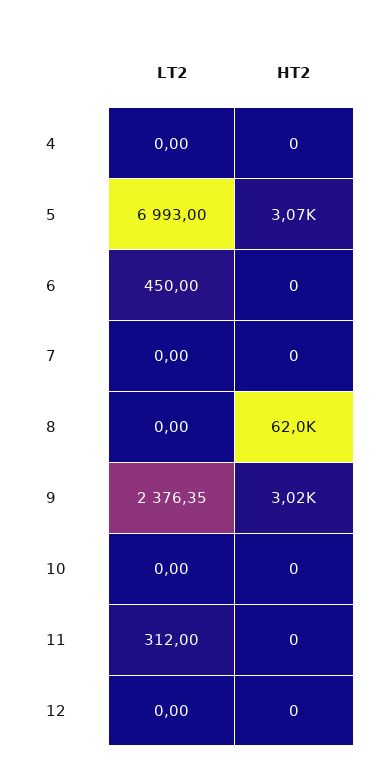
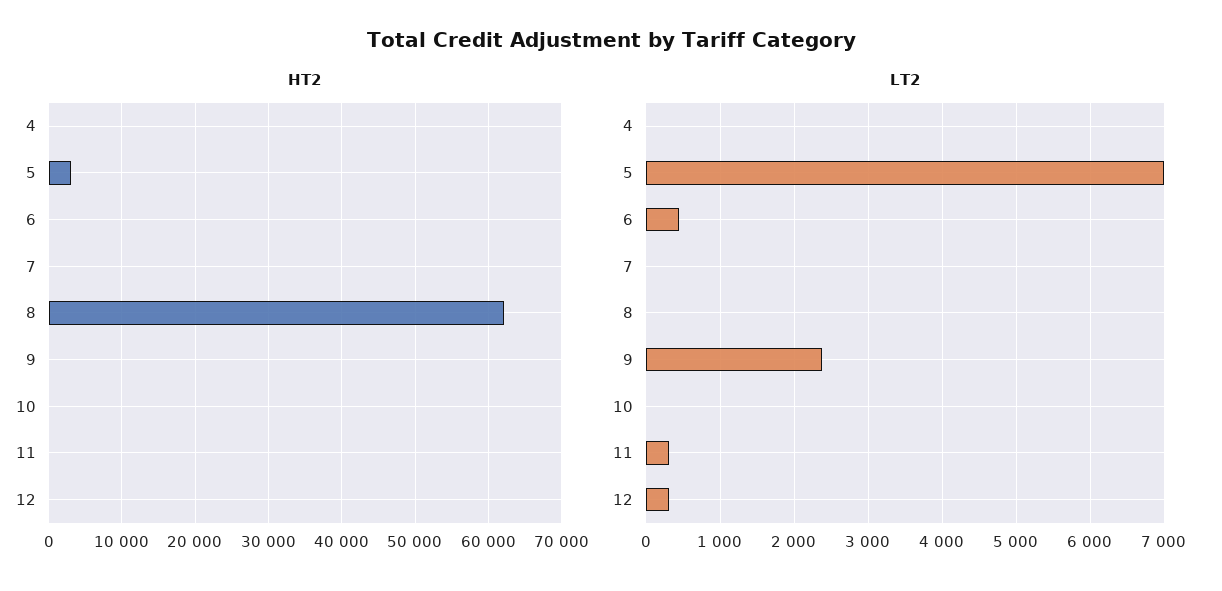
  {
    "LT2": {
      "4": 0,
      "5": 6993,
      "6": 450,
      "7": 0,
      "8": 0,
      "9": 2376.35,
      "10": 0,
      "11": 312,
-     "12": 0
+     "12": 300
    },
    "HT2": {
      "4": 0,
      "5": 3070,
      "6": 0,
      "7": 0,
      "8": 62000,
-     "9": 3020,
+     "9": 0,
      "10": 0,
      "11": 0,
      "12": 0
    }
  }

